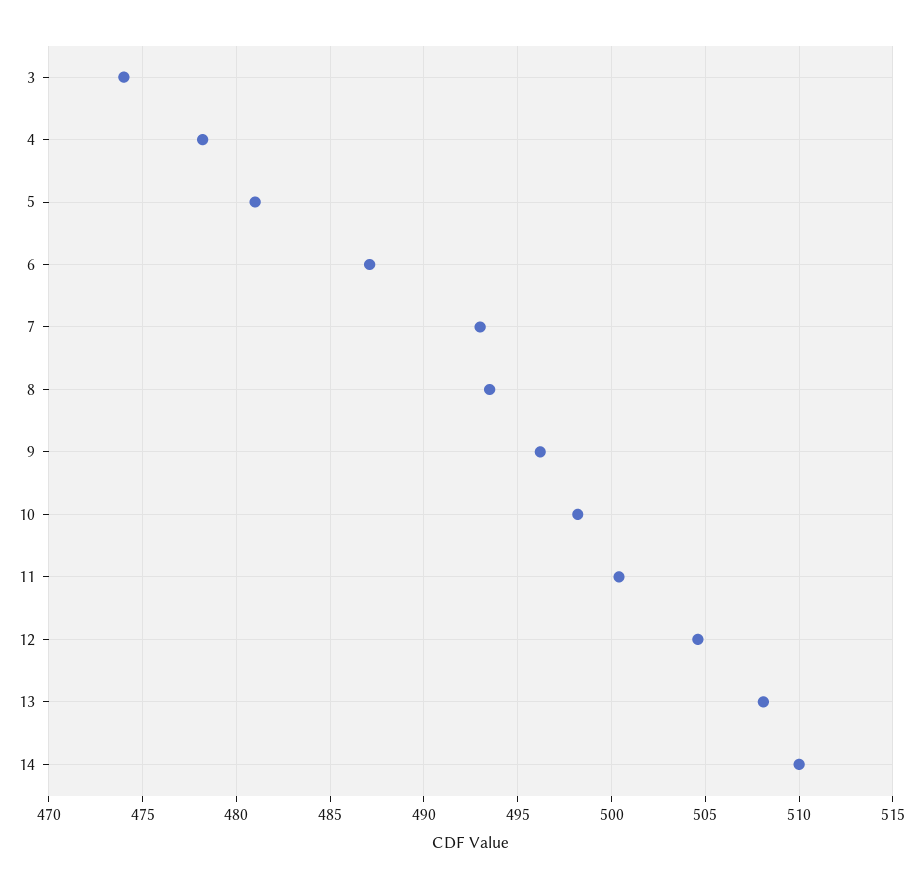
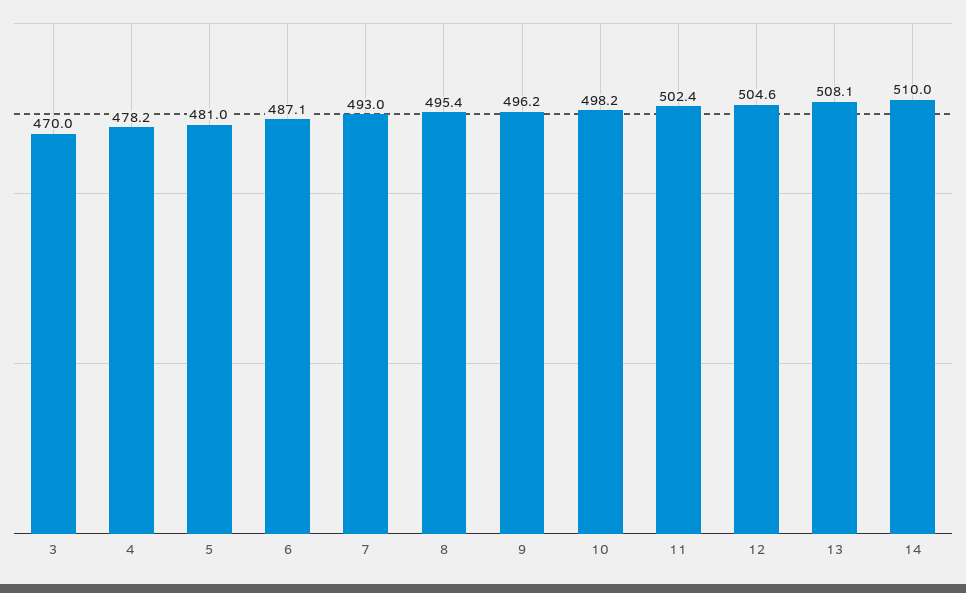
  {
-   "3": 474,
+   "3": 470,
    "4": 478.2,
    "5": 481,
    "6": 487.1,
    "7": 493,
-   "8": 493.5,
+   "8": 495.4,
    "9": 496.2,
    "10": 498.2,
-   "11": 500.5,
+   "11": 502.4,
    "12": 504.6,
    "13": 508.1,
    "14": 510
  }

